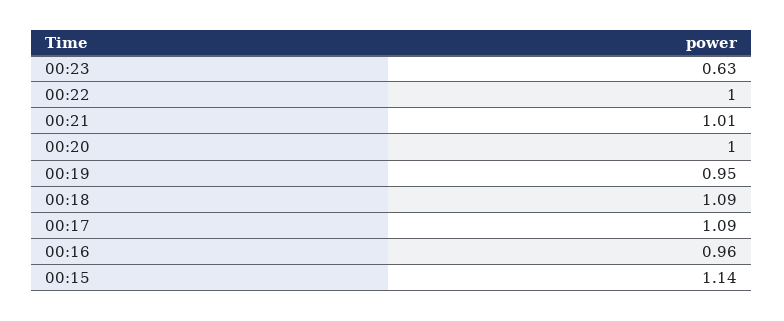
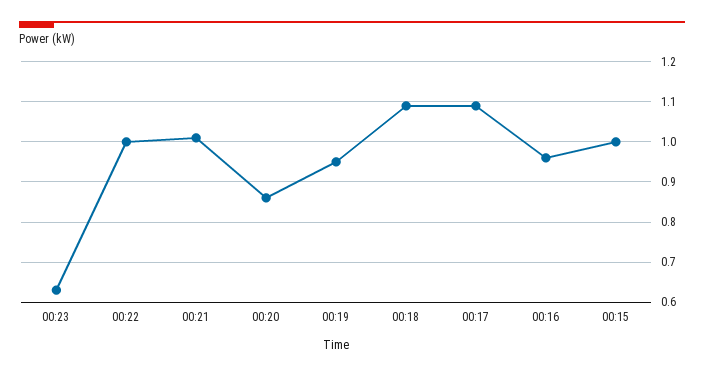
  {
    "00:23": 0.63,
    "00:22": 1,
    "00:21": 1.01,
-   "00:20": 1,
+   "00:20": 0.85,
    "00:19": 0.95,
    "00:18": 1.09,
    "00:17": 1.09,
    "00:16": 0.96,
-   "00:15": 1.14
+   "00:15": 1
  }

